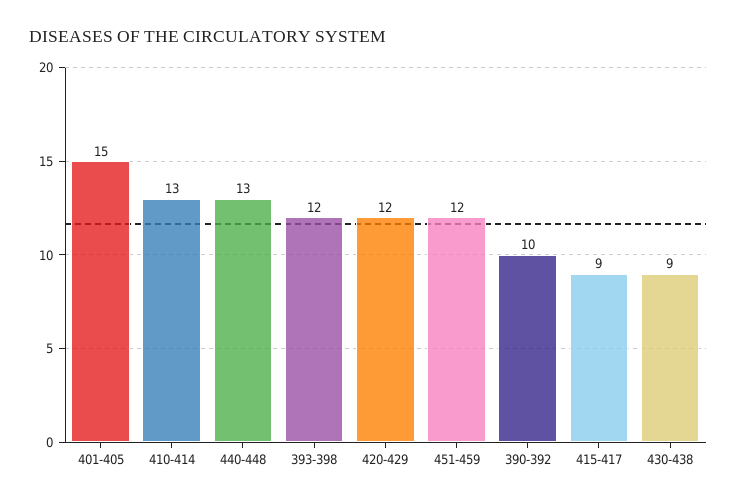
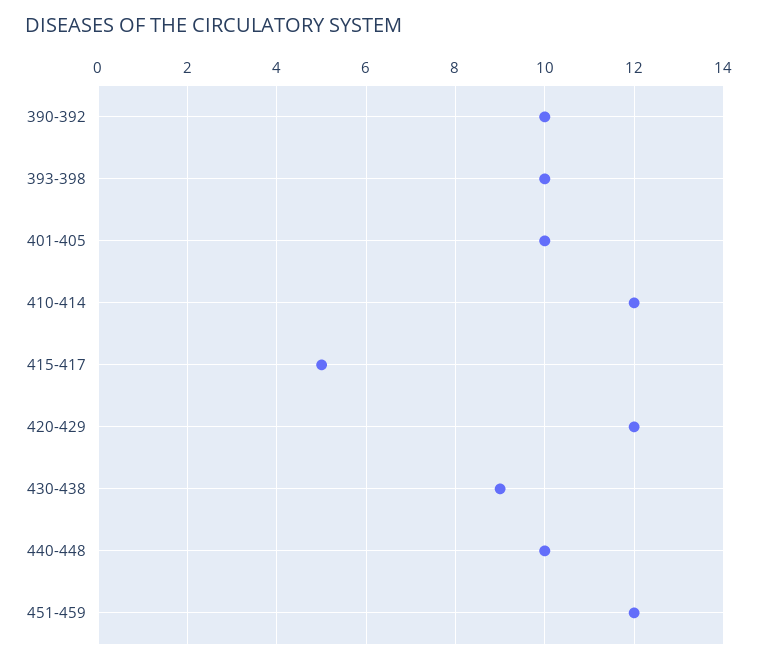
  {
-   "401-405": 15,
+   "401-405": 10,
-   "410-414": 13,
+   "410-414": 12,
-   "440-448": 13,
+   "440-448": 10,
-   "393-398": 12,
+   "393-398": 10,
    "420-429": 12,
    "451-459": 12,
    "390-392": 10,
-   "415-417": 9,
+   "415-417": 5,
    "430-438": 9
  }

